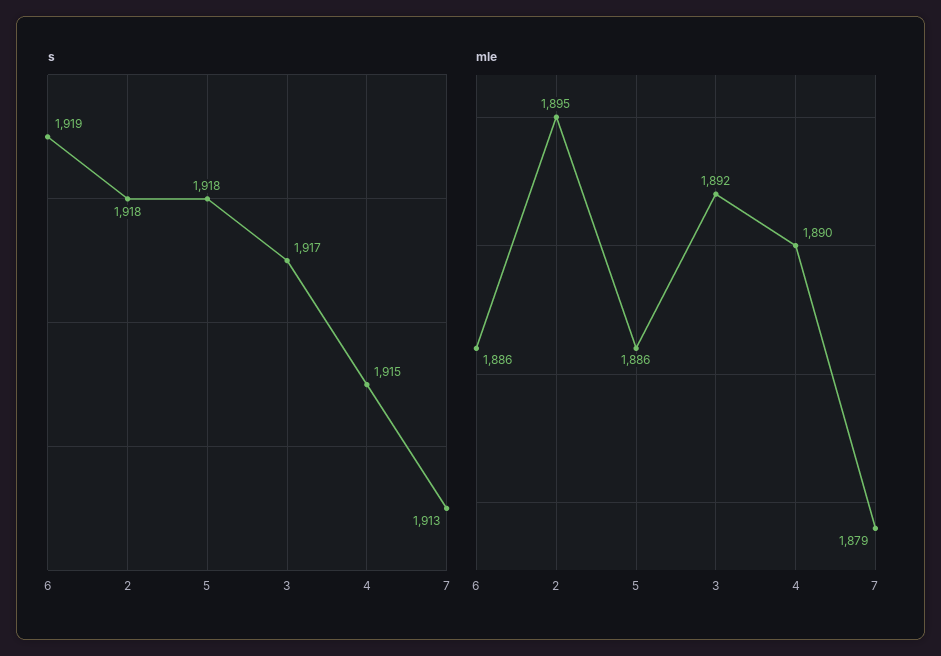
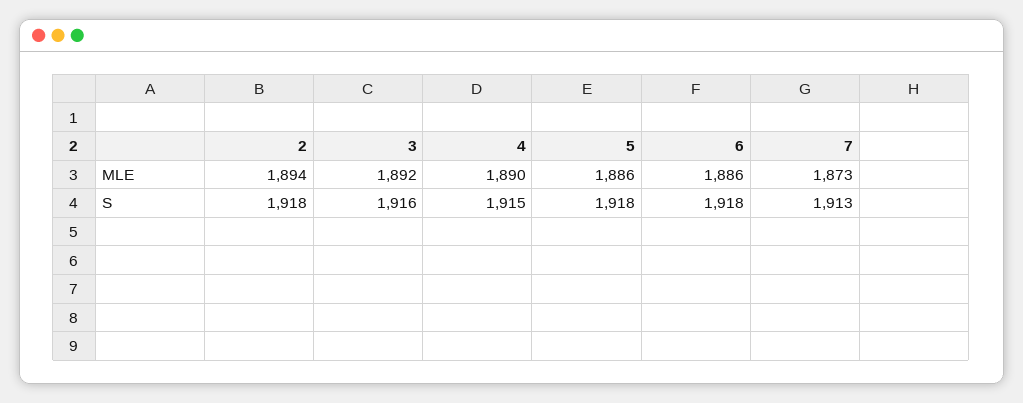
  {
    "s": {
-     "6": 1919,
+     "6": 1918,
      "2": 1918,
      "5": 1918,
-     "3": 1917,
+     "3": 1916,
      "4": 1915,
      "7": 1913
    },
    "mle": {
      "6": 1886,
-     "2": 1895,
+     "2": 1894,
      "5": 1886,
      "3": 1892,
      "4": 1890,
-     "7": 1879
+     "7": 1873
    }
  }

